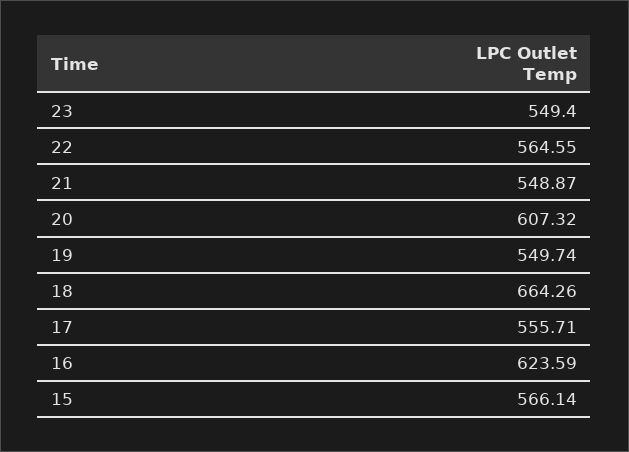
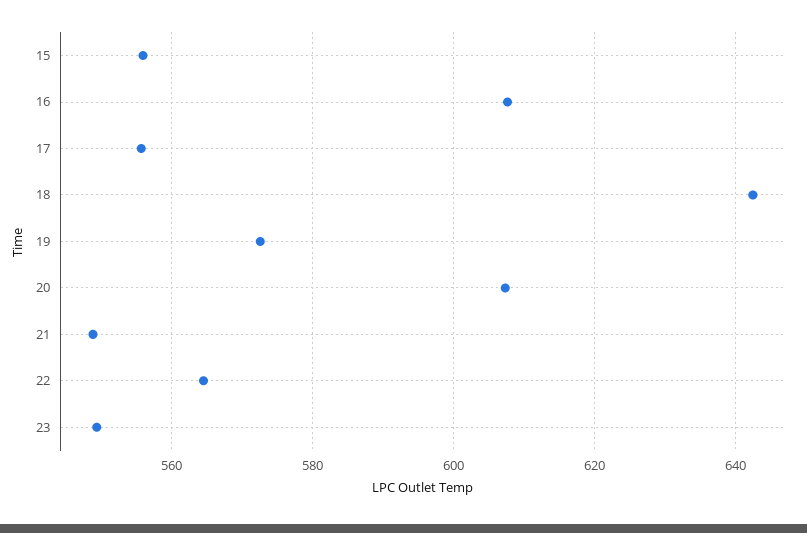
  {
    "23": 549.4,
    "22": 564.55,
    "21": 548.87,
    "20": 607.32,
-   "19": 549.74,
+   "19": 572,
-   "18": 664.26,
+   "18": 642,
    "17": 555.71,
-   "16": 623.59,
+   "16": 608,
-   "15": 566.14
+   "15": 556
  }

